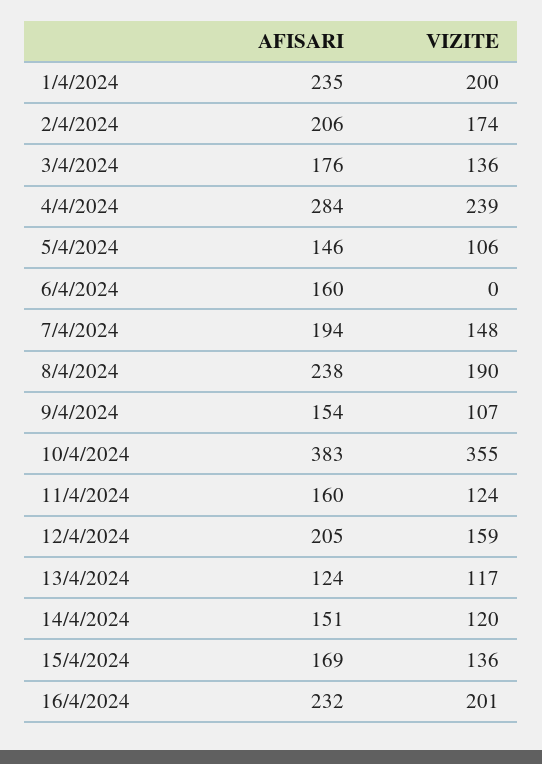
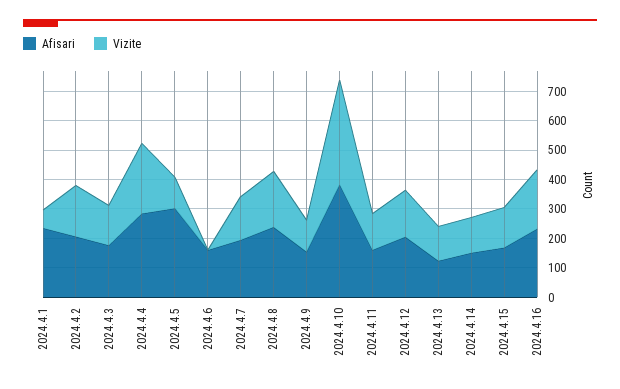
  {
    "AFISARI": {
      "1/4/2024": 235,
      "2/4/2024": 206,
      "3/4/2024": 176,
      "4/4/2024": 284,
-     "5/4/2024": 146,
+     "5/4/2024": 300,
      "6/4/2024": 160,
      "7/4/2024": 194,
      "8/4/2024": 238,
      "9/4/2024": 154,
      "10/4/2024": 383,
      "11/4/2024": 160,
      "12/4/2024": 205,
      "13/4/2024": 124,
      "14/4/2024": 151,
      "15/4/2024": 169,
      "16/4/2024": 232
    },
    "VIZITE": {
-     "1/4/2024": 200,
+     "1/4/2024": 50,
      "2/4/2024": 174,
      "3/4/2024": 136,
      "4/4/2024": 239,
      "5/4/2024": 106,
      "6/4/2024": 0,
      "7/4/2024": 148,
      "8/4/2024": 190,
      "9/4/2024": 107,
      "10/4/2024": 355,
      "11/4/2024": 124,
      "12/4/2024": 159,
      "13/4/2024": 117,
      "14/4/2024": 120,
      "15/4/2024": 136,
      "16/4/2024": 201
    }
  }

